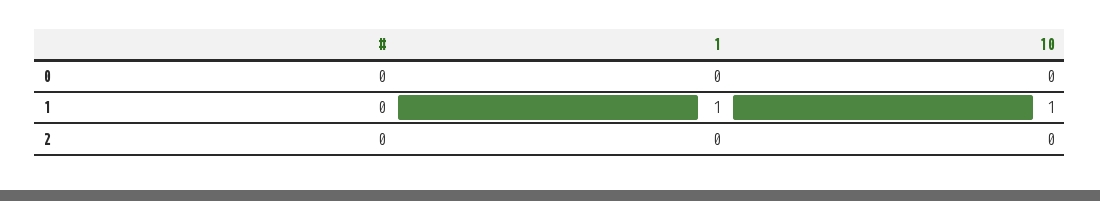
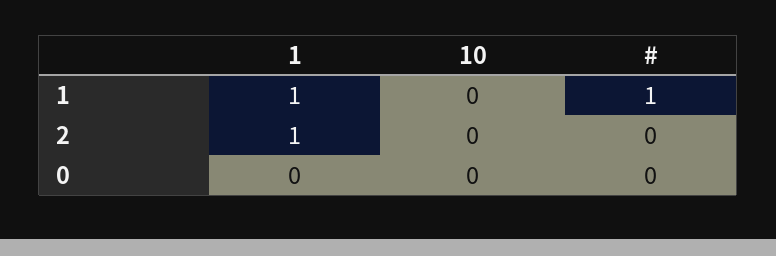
  {
    "#": {
      "0": 0,
-     "1": 0,
+     "1": 1,
      "2": 0
    },
    "1": {
      "0": 0,
      "1": 1,
-     "2": 0
+     "2": 1
    },
    "10": {
      "0": 0,
-     "1": 1,
+     "1": 0,
      "2": 0
    }
  }

